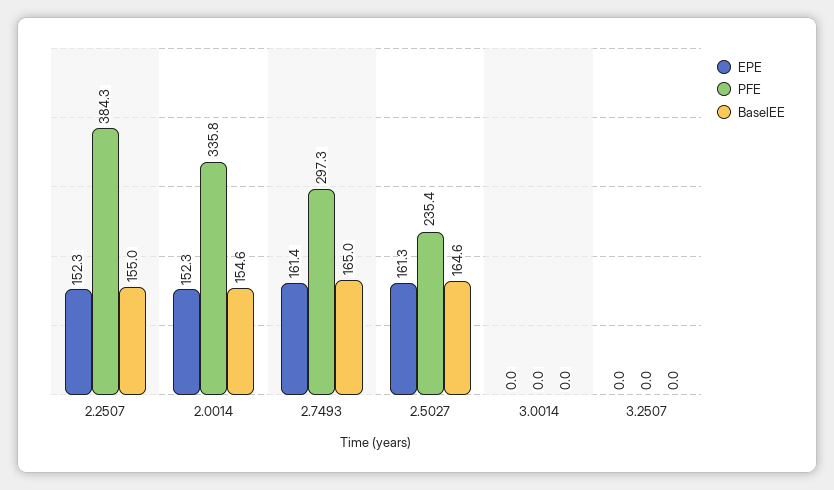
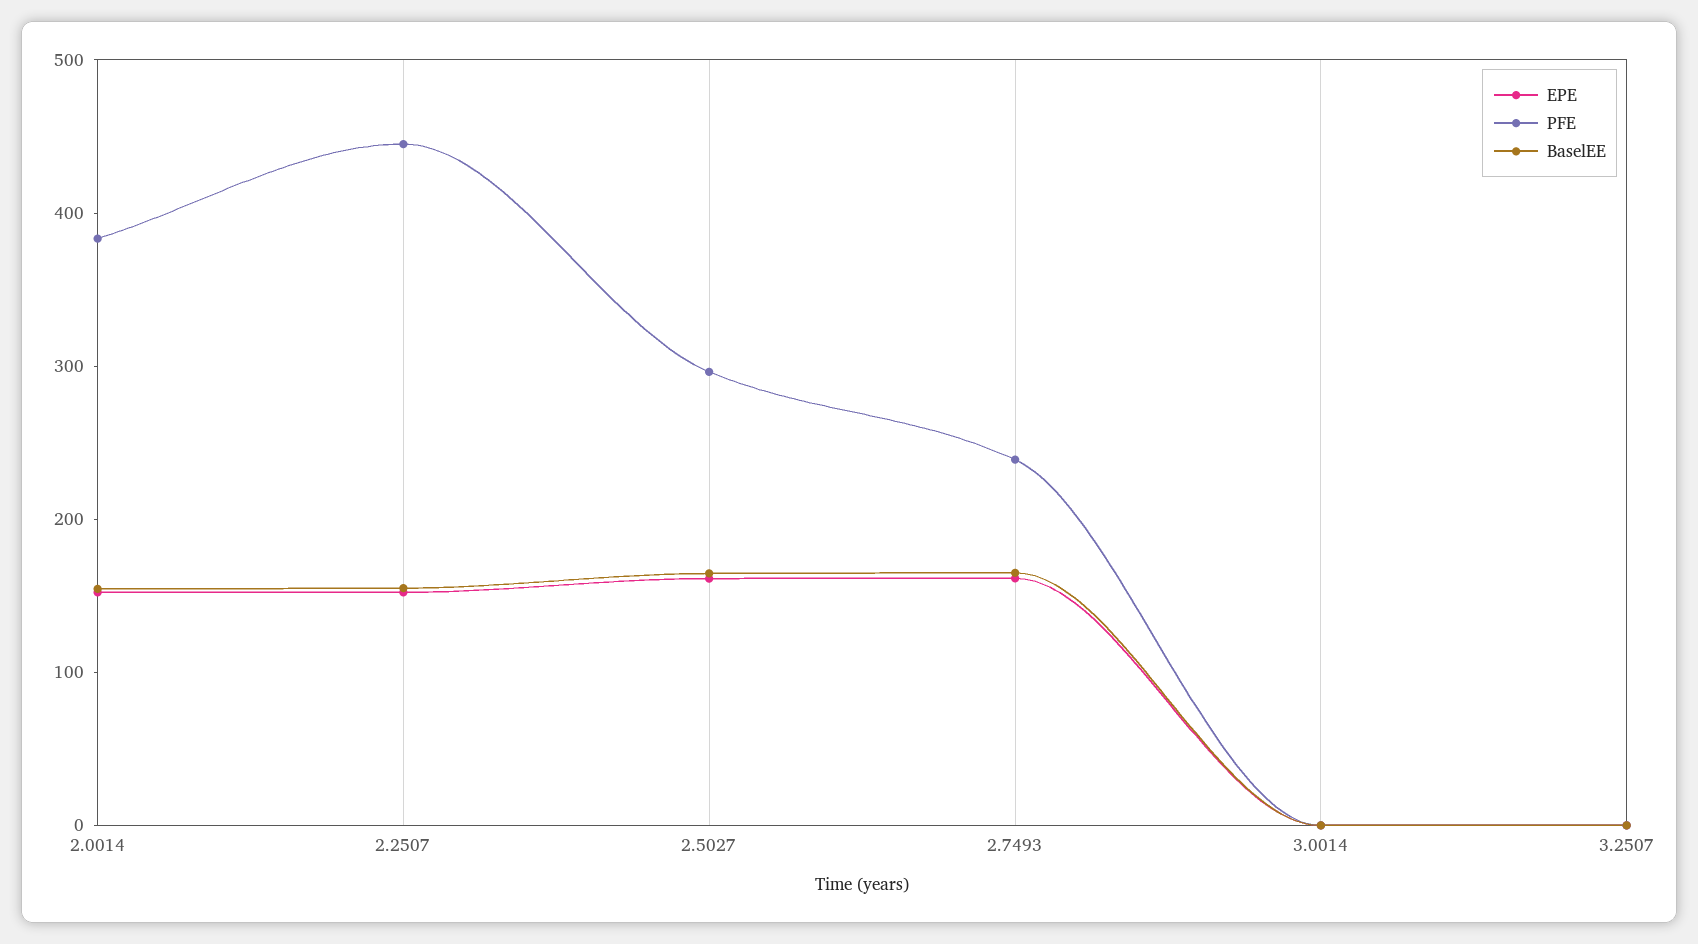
  {
    "EPE": {
      "2.2507": 152.3,
      "2.0014": 152.3,
      "2.7493": 161.4,
      "2.5027": 161.3,
      "3.0014": 0,
      "3.2507": 0
    },
    "PFE": {
-     "2.2507": 384.3,
+     "2.2507": 440,
-     "2.0014": 335.8,
+     "2.0014": 380,
-     "2.7493": 297.3,
+     "2.7493": 240,
-     "2.5027": 235.4,
+     "2.5027": 300,
      "3.0014": 0,
      "3.2507": 0
    },
    "BaselEE": {
      "2.2507": 155,
      "2.0014": 154.6,
      "2.7493": 165,
      "2.5027": 164.6,
      "3.0014": 0,
      "3.2507": 0
    }
  }

